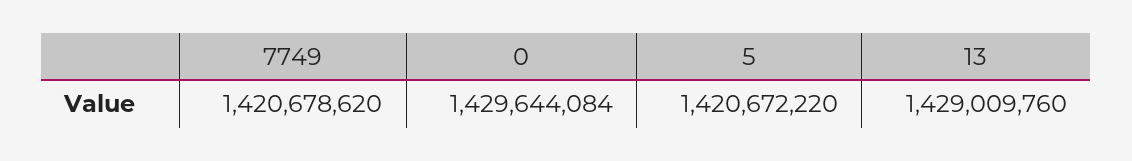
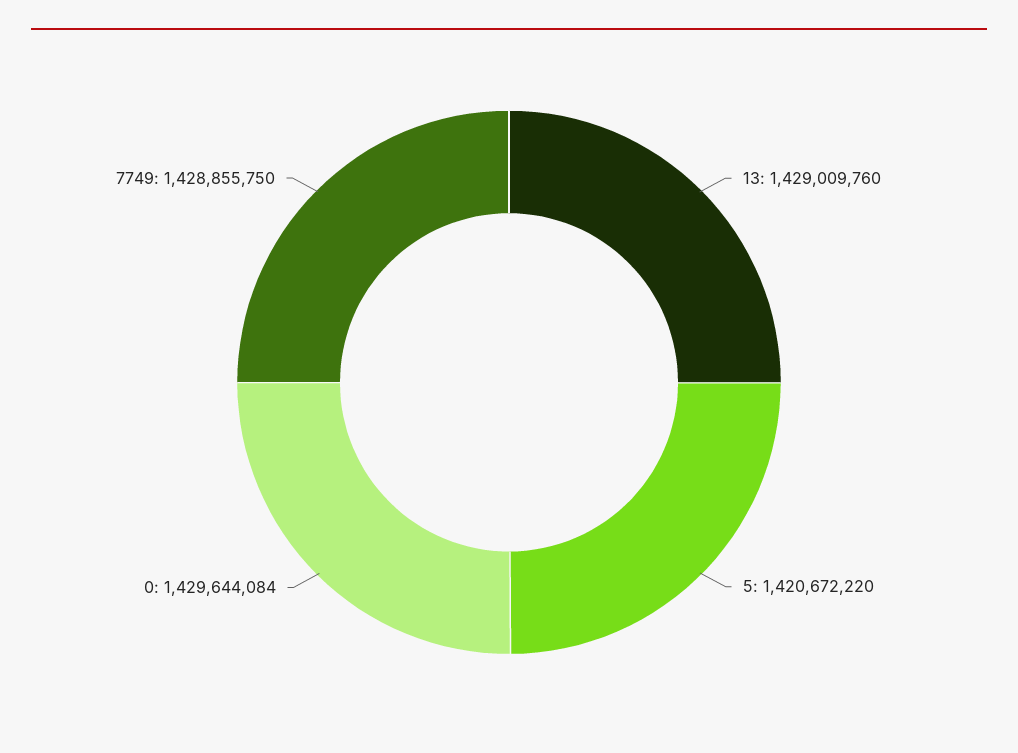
  {
-   "7749": 1420678620,
+   "7749": 1428855750,
    "0": 1429644084,
    "5": 1420672220,
    "13": 1429009760
  }

